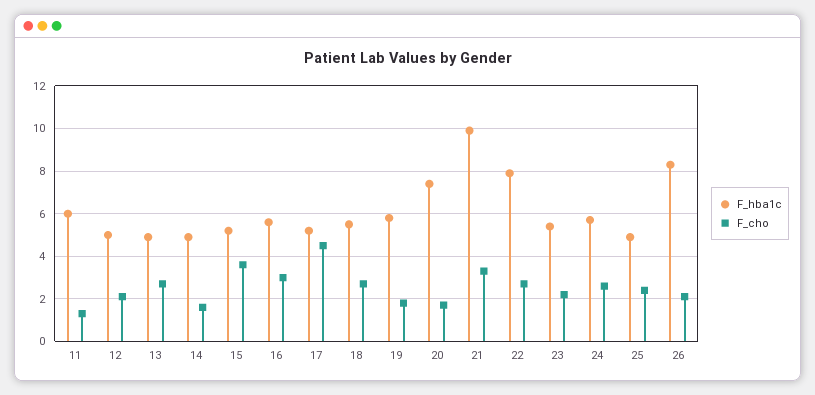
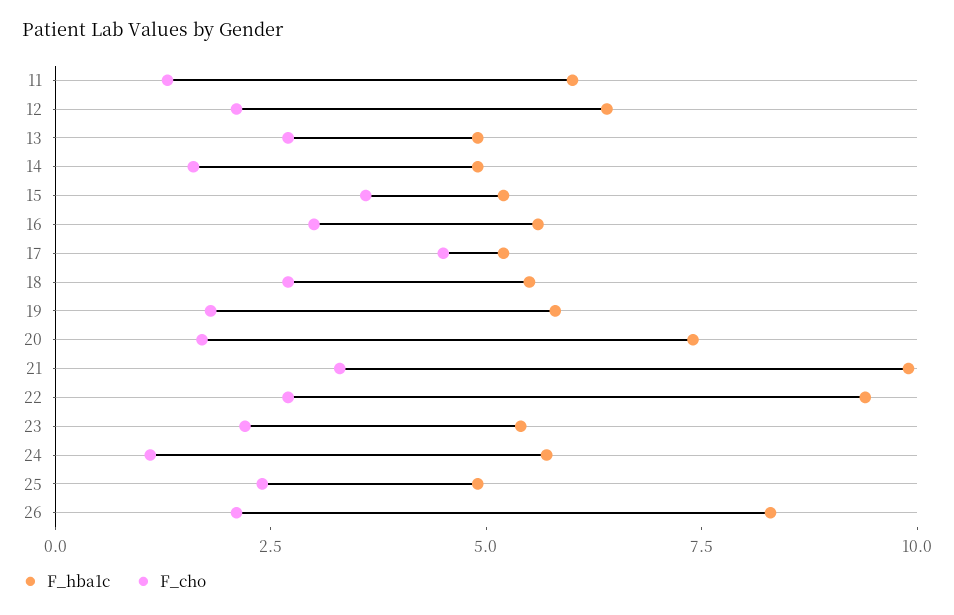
  {
    "F_hba1c": {
      "11": 6,
-     "12": 5,
+     "12": 6.5,
      "13": 5,
      "14": 5,
      "15": 5,
      "16": 5.5,
      "17": 5,
      "18": 5.5,
      "19": 6,
      "20": 7.5,
      "21": 10,
-     "22": 8,
+     "22": 9.5,
      "23": 5.5,
      "24": 5.5,
      "25": 5,
      "26": 8.5
    },
    "F_cho": {
      "11": 1.5,
      "12": 2,
      "13": 2.5,
      "14": 1.5,
      "15": 3.5,
      "16": 3,
      "17": 4.5,
      "18": 2.5,
      "19": 2,
      "20": 1.5,
      "21": 3.5,
      "22": 2.5,
      "23": 2,
-     "24": 2.5,
+     "24": 1,
      "25": 2.5,
      "26": 2
    }
  }

